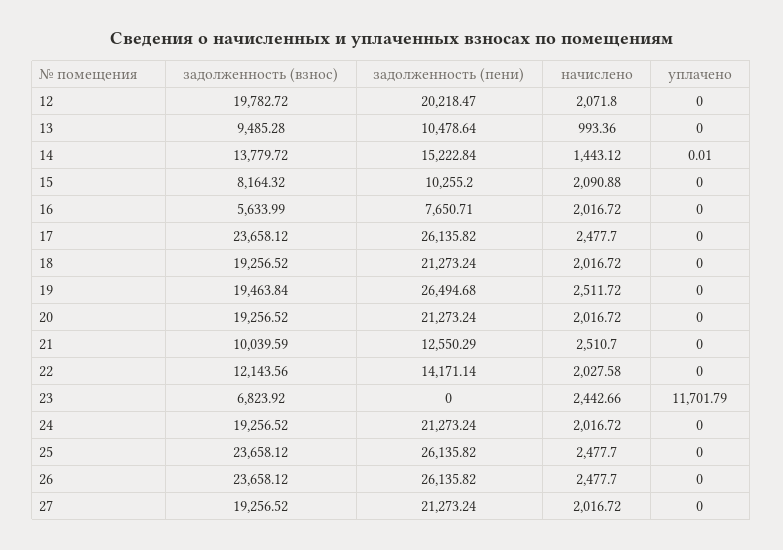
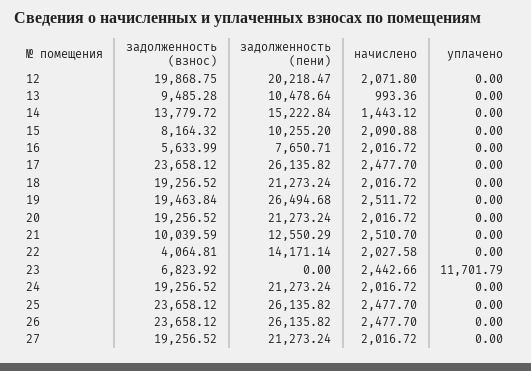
  {
    "задолженность (взнос)": {
-     "12": 19782.72,
+     "12": 19868.75,
      "13": 9485.28,
      "14": 13779.72,
      "15": 8164.32,
      "16": 5633.99,
      "17": 23658.12,
      "18": 19256.52,
      "19": 19463.84,
      "20": 19256.52,
      "21": 10039.59,
-     "22": 12143.56,
+     "22": 4064.81,
      "23": 6823.92,
      "24": 19256.52,
      "25": 23658.12,
      "26": 23658.12,
      "27": 19256.52
    },
    "задолженность (пени)": {
      "12": 20218.47,
      "13": 10478.64,
      "14": 15222.84,
      "15": 10255.2,
      "16": 7650.71,
      "17": 26135.82,
      "18": 21273.24,
      "19": 26494.68,
      "20": 21273.24,
      "21": 12550.29,
      "22": 14171.14,
      "23": 0,
      "24": 21273.24,
      "25": 26135.82,
      "26": 26135.82,
      "27": 21273.24
    },
    "начислено": {
      "12": 2071.8,
      "13": 993.36,
      "14": 1443.12,
      "15": 2090.88,
      "16": 2016.72,
      "17": 2477.7,
      "18": 2016.72,
      "19": 2511.72,
      "20": 2016.72,
      "21": 2510.7,
      "22": 2027.58,
      "23": 2442.66,
      "24": 2016.72,
      "25": 2477.7,
      "26": 2477.7,
      "27": 2016.72
    },
    "уплачено": {
      "12": 0,
      "13": 0,
-     "14": 0.01,
+     "14": 0,
      "15": 0,
      "16": 0,
      "17": 0,
      "18": 0,
      "19": 0,
      "20": 0,
      "21": 0,
      "22": 0,
      "23": 11701.79,
      "24": 0,
      "25": 0,
      "26": 0,
      "27": 0
    }
  }

